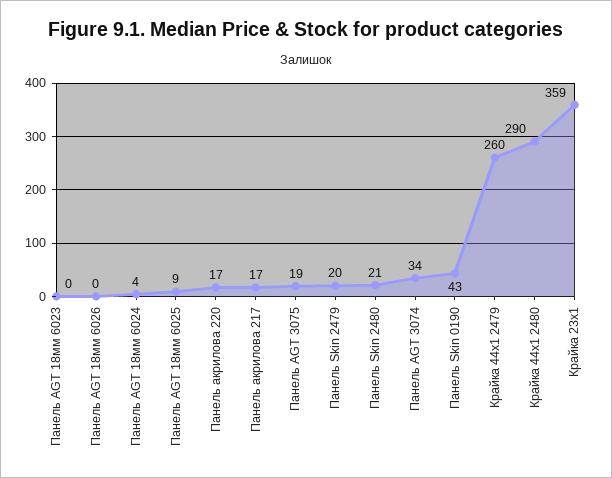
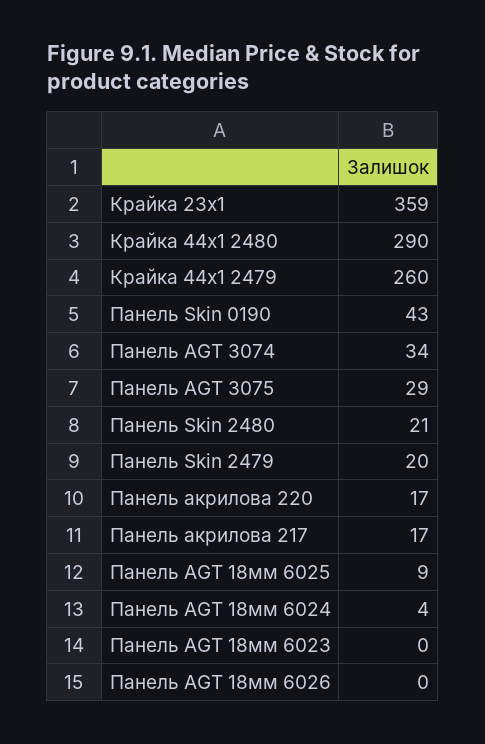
  {
    "Панель AGT 18мм 6023": 0,
    "Панель AGT 18мм 6026": 0,
    "Панель AGT 18мм 6024": 4,
    "Панель AGT 18мм 6025": 9,
    "Панель акрилова 220": 17,
    "Панель акрилова 217": 17,
-   "Панель AGT 3075": 19,
+   "Панель AGT 3075": 29,
    "Панель Skin 2479": 20,
    "Панель Skin 2480": 21,
    "Панель AGT 3074": 34,
    "Панель Skin 0190": 43,
    "Крайка 44x1 2479": 260,
    "Крайка 44x1 2480": 290,
    "Крайка 23x1": 359
  }

